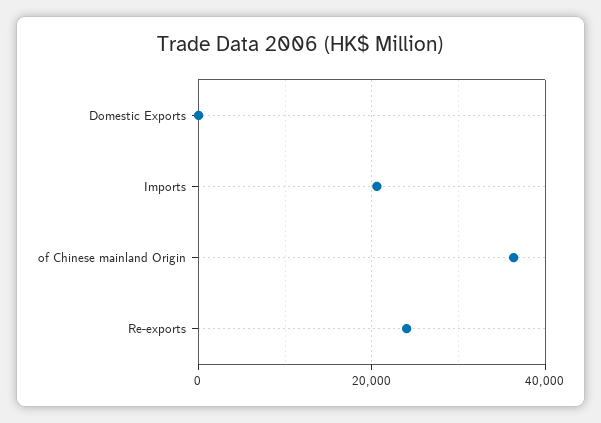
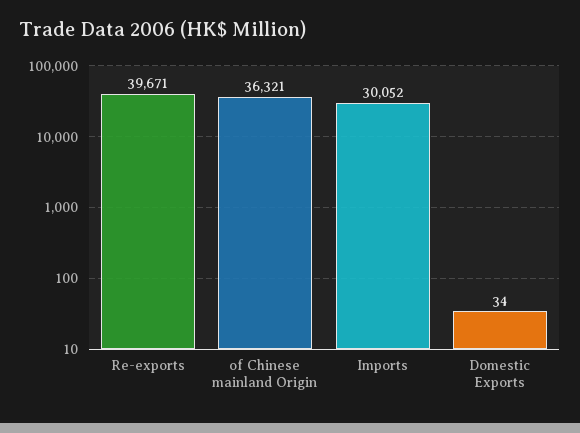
  {
    "Domestic Exports": 34,
-   "Imports": 20000,
+   "Imports": 30052,
    "of Chinese mainland Origin": 36321,
-   "Re-exports": 24000
+   "Re-exports": 39671
  }

